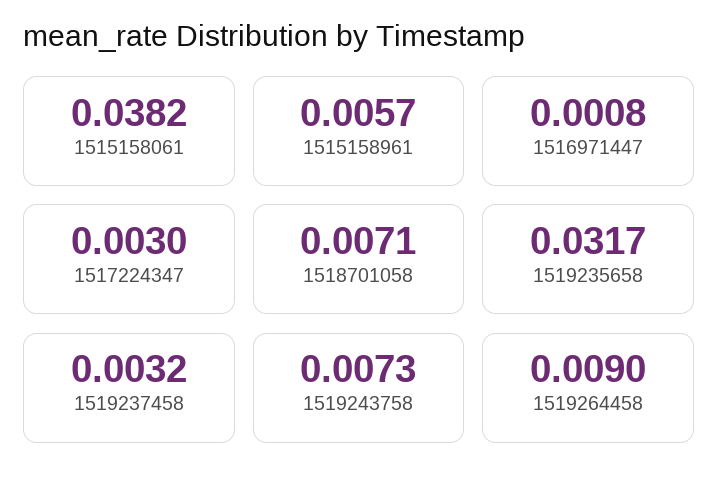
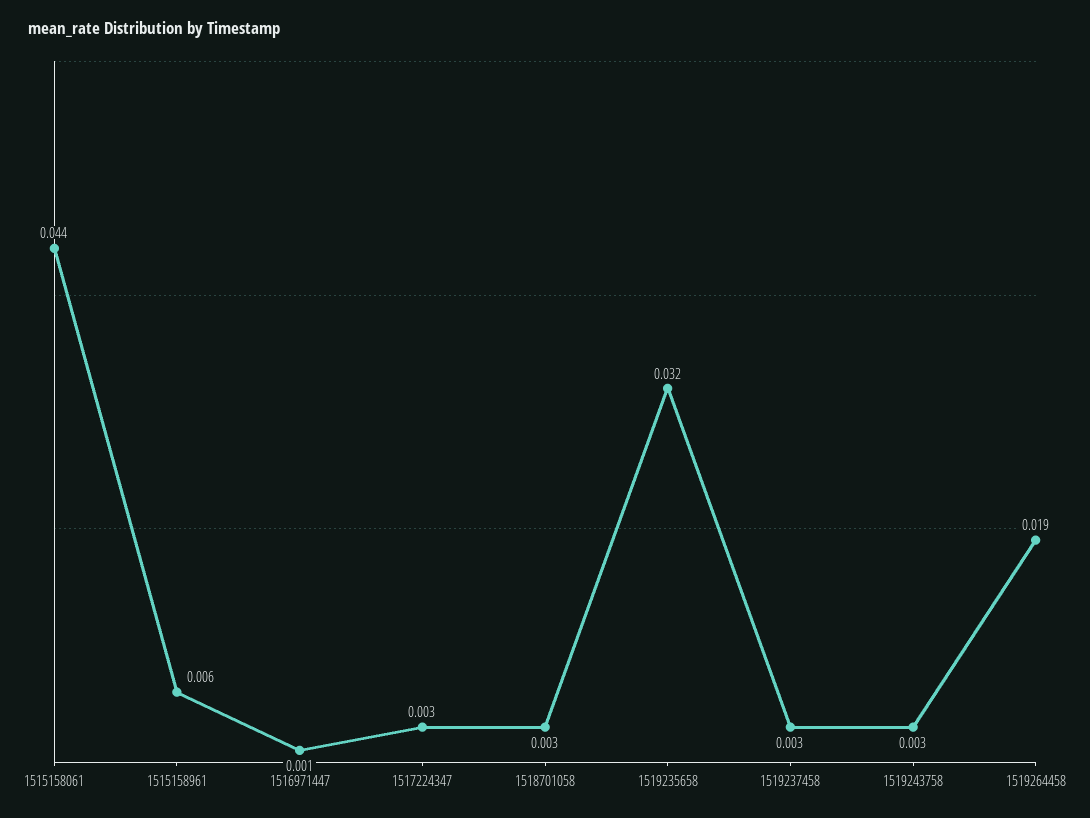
  {
-   "1515158061": 0.0382,
+   "1515158061": 0.044,
    "1515158961": 0.0057,
    "1516971447": 0.0008,
    "1517224347": 0.003,
-   "1518701058": 0.0071,
+   "1518701058": 0.003,
    "1519235658": 0.0317,
    "1519237458": 0.0032,
-   "1519243758": 0.0073,
+   "1519243758": 0.003,
-   "1519264458": 0.009
+   "1519264458": 0.019
  }

